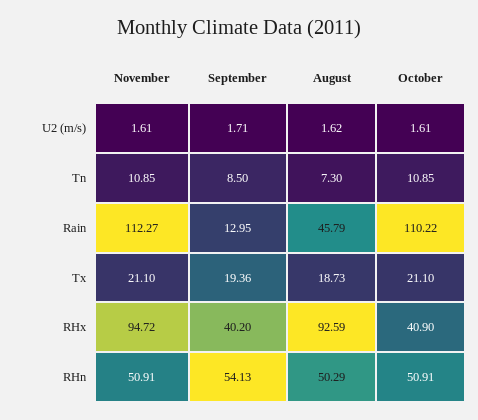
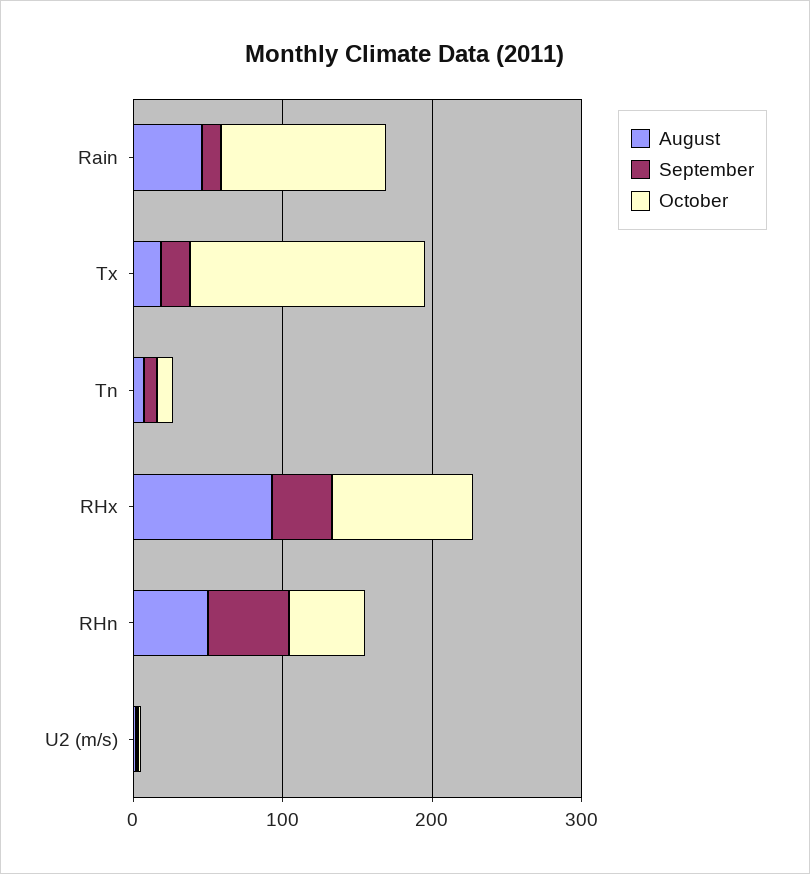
  {
-   "November": {
-     "U2 (m/s)": 1.61,
-     "Tn": 10.85,
-     "Rain": 112.27,
-     "Tx": 21.1,
-     "RHx": 94.72,
-     "RHn": 50.91
-   },
    "September": {
      "U2 (m/s)": 1.71,
      "Tn": 8.5,
      "Rain": 12.95,
      "Tx": 19.36,
      "RHx": 40.2,
      "RHn": 54.13
    },
    "August": {
      "U2 (m/s)": 1.62,
      "Tn": 7.3,
      "Rain": 45.79,
      "Tx": 18.73,
      "RHx": 92.59,
      "RHn": 50.29
    },
    "October": {
      "U2 (m/s)": 1.61,
      "Tn": 10.85,
      "Rain": 110.22,
-     "Tx": 21.1,
+     "Tx": 160,
-     "RHx": 40.9,
+     "RHx": 100,
      "RHn": 50.91
    }
  }

